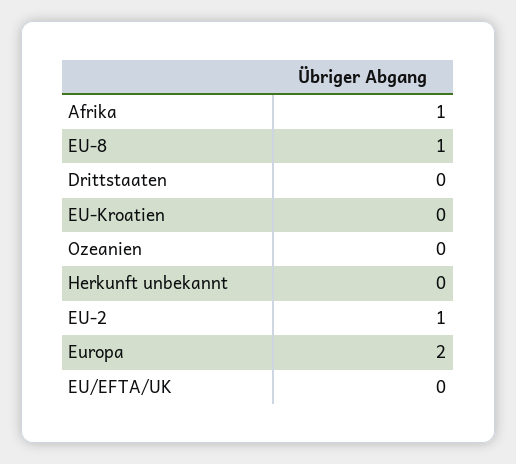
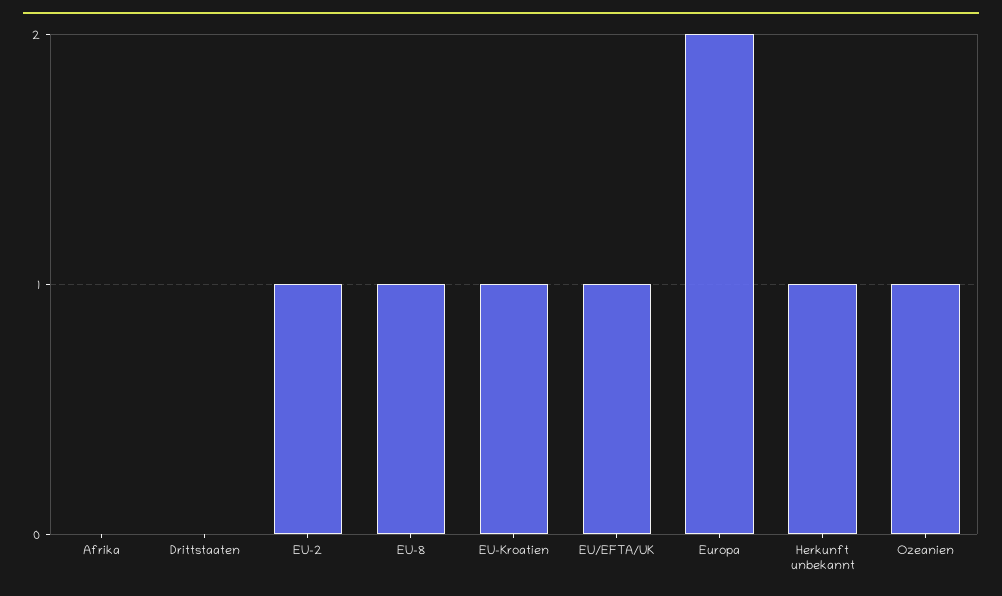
  {
-   "Afrika": 1,
+   "Afrika": 0,
    "EU-8": 1,
    "Drittstaaten": 0,
-   "EU-Kroatien": 0,
+   "EU-Kroatien": 1,
-   "Ozeanien": 0,
+   "Ozeanien": 1,
-   "Herkunft unbekannt": 0,
+   "Herkunft unbekannt": 1,
    "EU-2": 1,
    "Europa": 2,
-   "EU/EFTA/UK": 0
+   "EU/EFTA/UK": 1
  }

